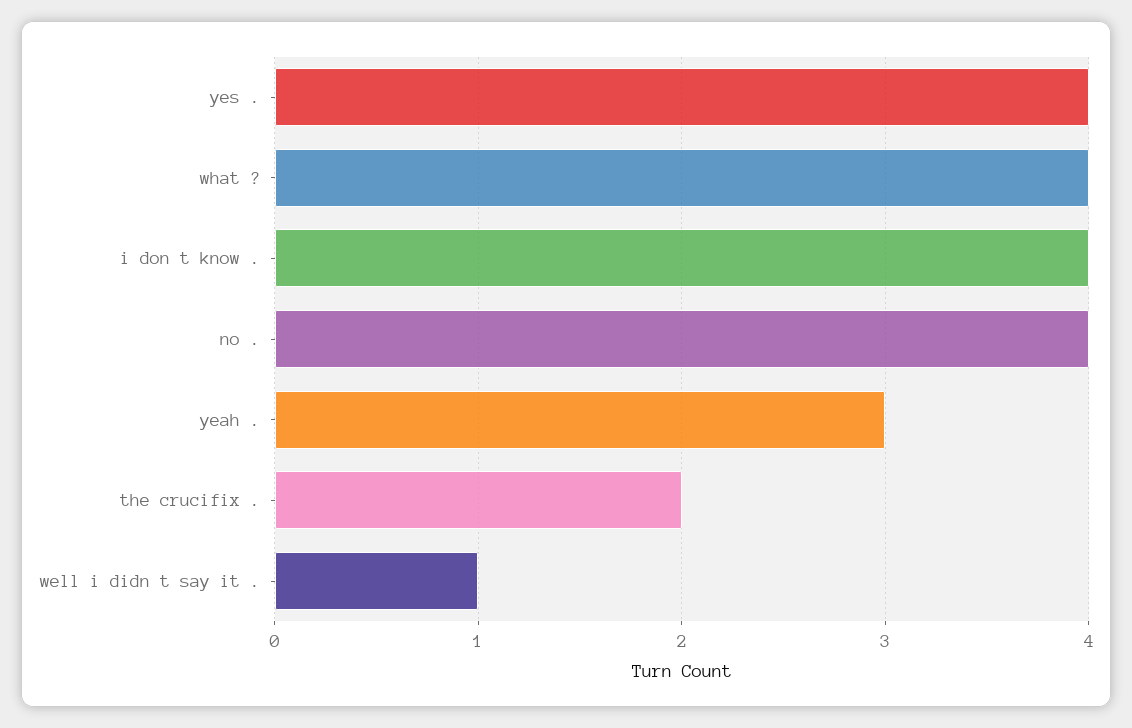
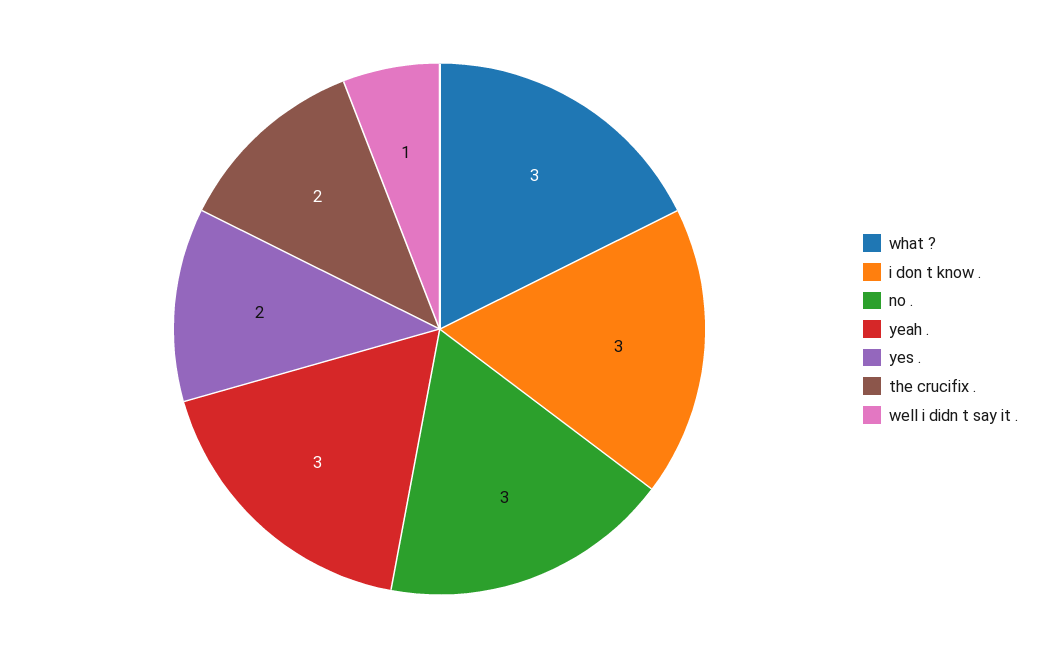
  {
-   "yes .": 4,
+   "yes .": 2,
-   "what ?": 4,
+   "what ?": 3,
-   "i don t know .": 4,
+   "i don t know .": 3,
-   "no .": 4,
+   "no .": 3,
    "yeah .": 3,
    "the crucifix .": 2,
    "well i didn t say it .": 1
  }

